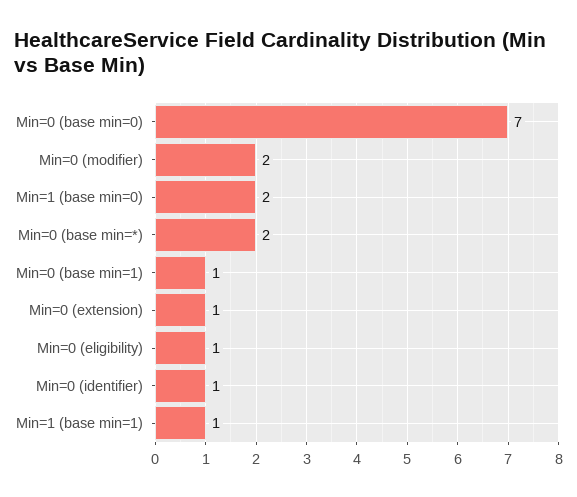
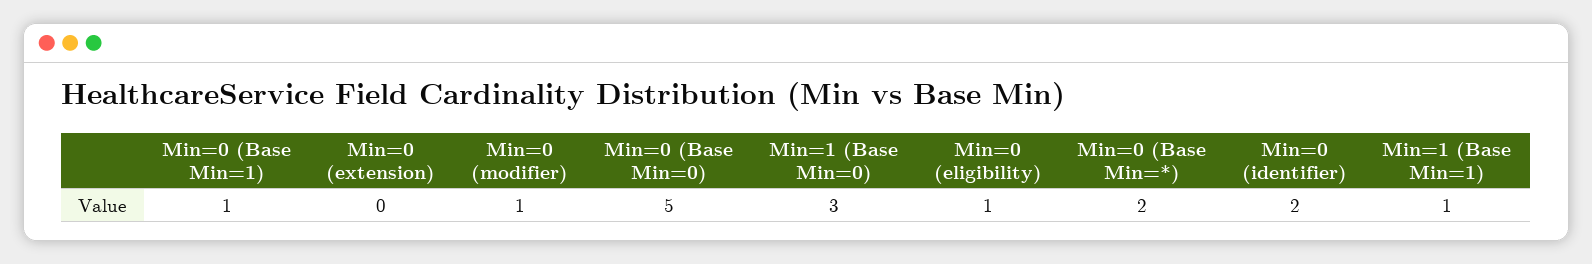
  {
-   "Min=0 (base min=0)": 7,
+   "Min=0 (base min=0)": 5,
-   "Min=0 (modifier)": 2,
+   "Min=0 (modifier)": 1,
-   "Min=1 (base min=0)": 2,
+   "Min=1 (base min=0)": 3,
    "Min=0 (base min=*)": 2,
    "Min=0 (base min=1)": 1,
-   "Min=0 (extension)": 1,
+   "Min=0 (extension)": 0,
    "Min=0 (eligibility)": 1,
-   "Min=0 (identifier)": 1,
+   "Min=0 (identifier)": 2,
    "Min=1 (base min=1)": 1
  }

